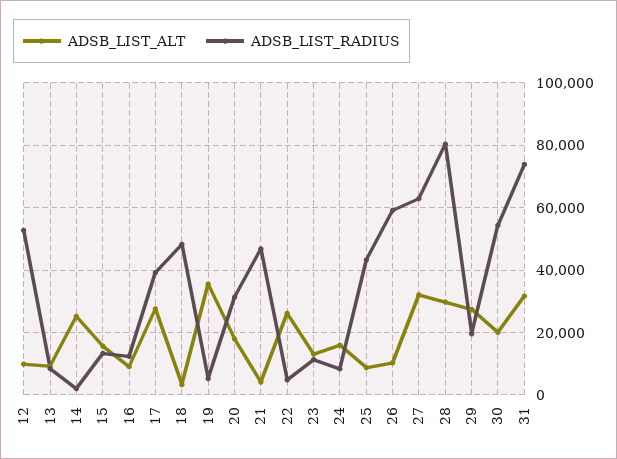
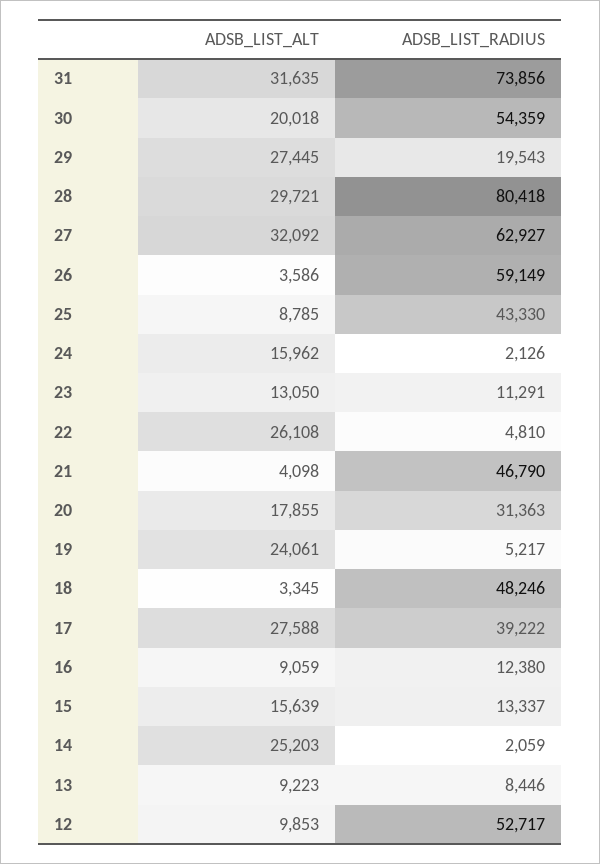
  {
    "ADSB_LIST_ALT": {
      "12": 9853,
      "13": 9223,
      "14": 25203,
      "15": 15639,
      "16": 9059,
      "17": 27588,
      "18": 3345,
-     "19": 36000,
+     "19": 24061,
      "20": 17855,
      "21": 4098,
      "22": 26108,
      "23": 13050,
      "24": 15962,
      "25": 8785,
-     "26": 10000,
+     "26": 3586,
      "27": 32092,
      "28": 29721,
      "29": 27445,
      "30": 20018,
      "31": 31635
    },
    "ADSB_LIST_RADIUS": {
      "12": 52717,
      "13": 8446,
      "14": 2059,
      "15": 13337,
      "16": 12380,
      "17": 39222,
      "18": 48246,
      "19": 5217,
      "20": 31363,
      "21": 46790,
      "22": 4810,
      "23": 11291,
-     "24": 8000,
+     "24": 2126,
      "25": 43330,
      "26": 59149,
      "27": 62927,
      "28": 80418,
      "29": 19543,
      "30": 54359,
      "31": 73856
    }
  }

